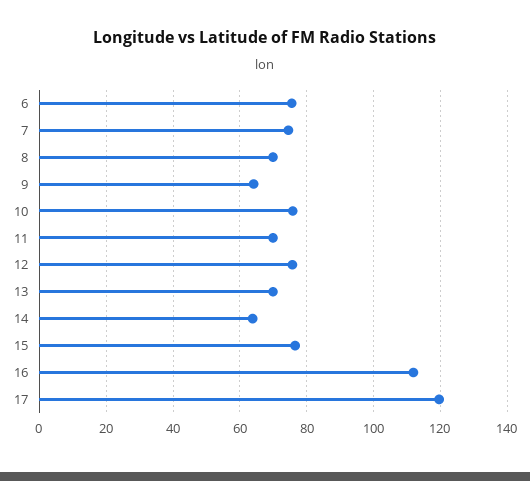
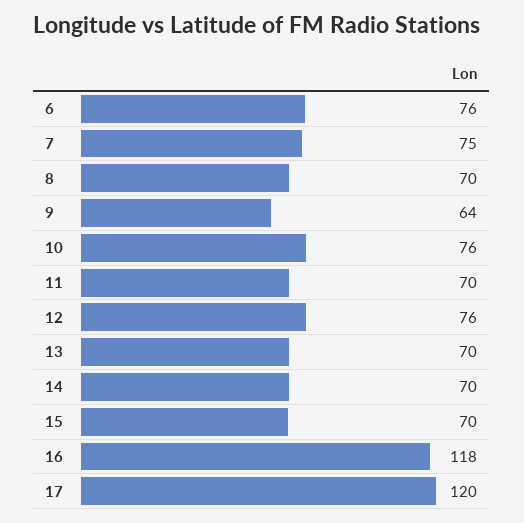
  {
    "6": 76,
    "7": 75,
    "8": 70,
    "9": 64,
    "10": 76,
    "11": 70,
    "12": 76,
    "13": 70,
-   "14": 64,
+   "14": 70,
-   "15": 76,
+   "15": 70,
-   "16": 112,
+   "16": 118,
    "17": 120
  }

